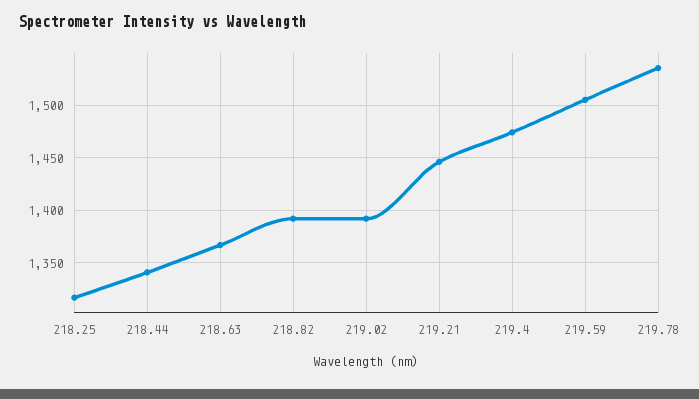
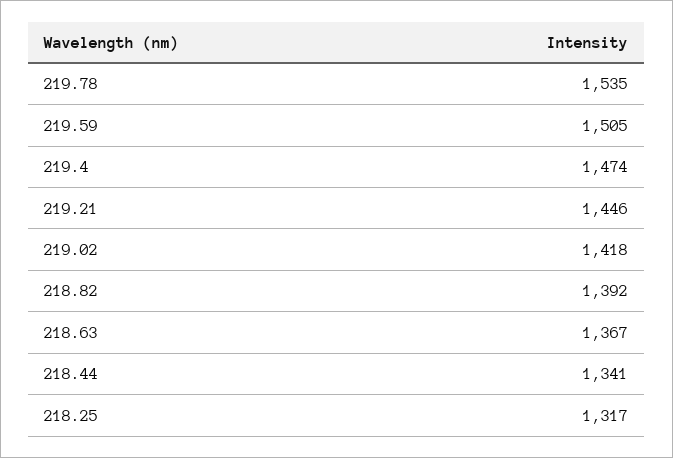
  {
    "218.25": 1317,
    "218.44": 1341,
    "218.63": 1367,
    "218.82": 1392,
-   "219.02": 1390,
+   "219.02": 1418,
    "219.21": 1446,
    "219.4": 1474,
    "219.59": 1505,
    "219.78": 1535
  }

